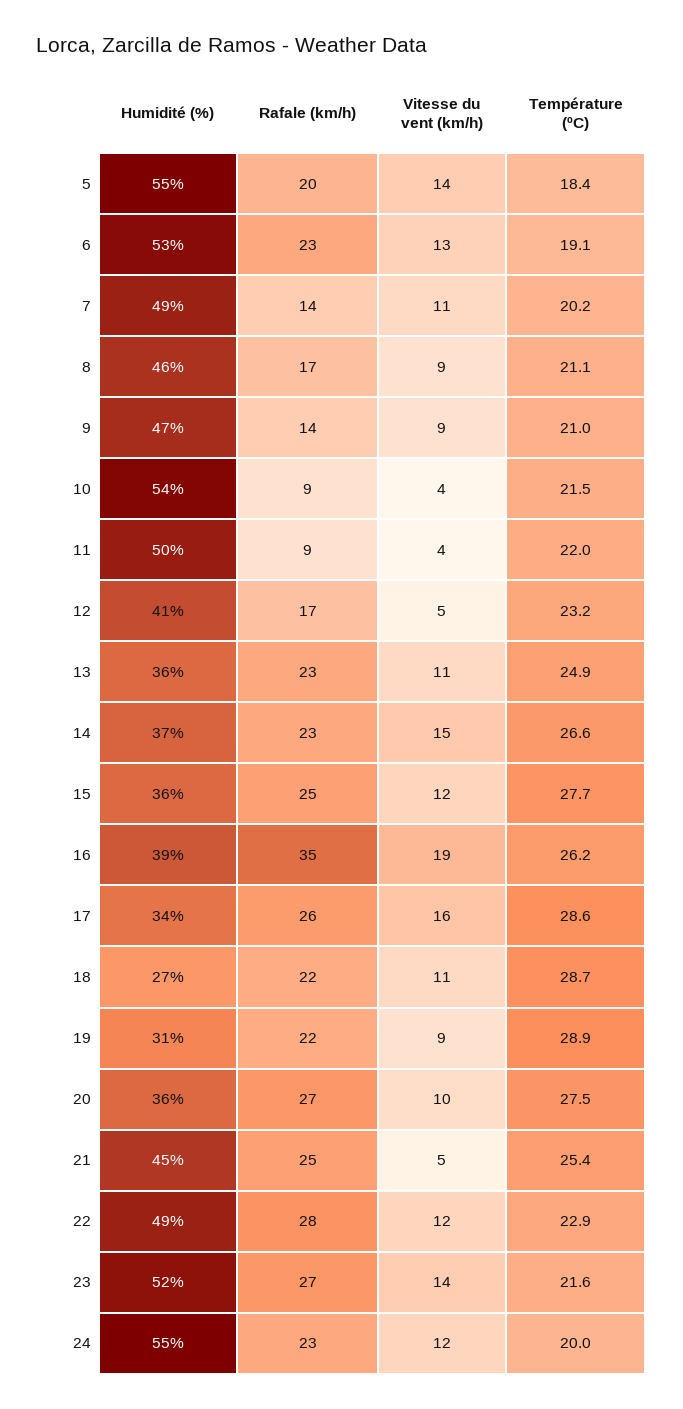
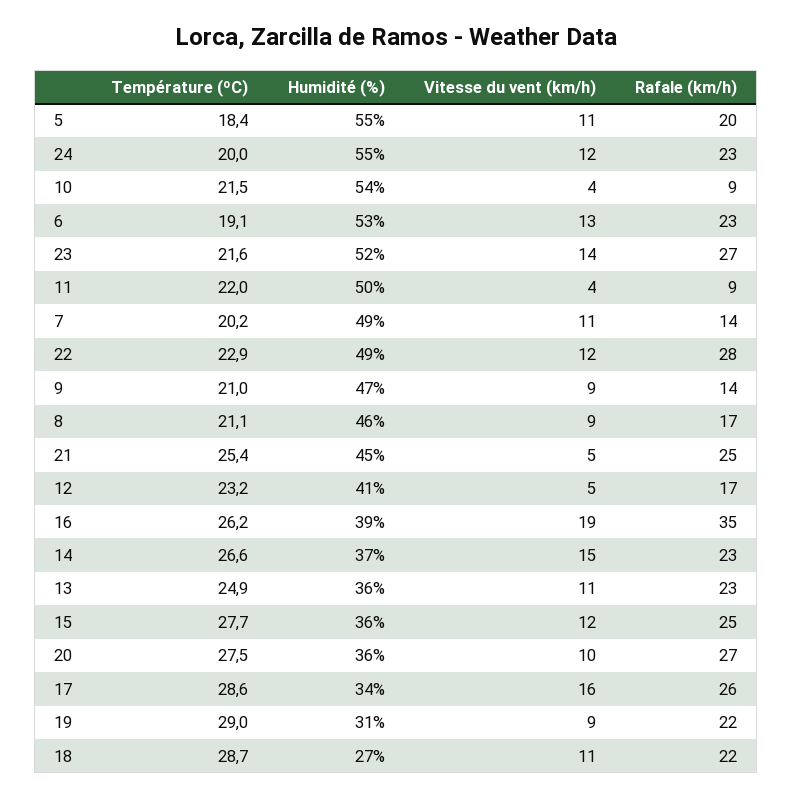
  {
    "Humidité (%)": {
      "5": 55,
      "6": 53,
      "7": 49,
      "8": 46,
      "9": 47,
      "10": 54,
      "11": 50,
      "12": 41,
      "13": 36,
      "14": 37,
      "15": 36,
      "16": 39,
      "17": 34,
      "18": 27,
      "19": 31,
      "20": 36,
      "21": 45,
      "22": 49,
      "23": 52,
      "24": 55
    },
    "Rafale (km/h)": {
      "5": 20,
      "6": 23,
      "7": 14,
      "8": 17,
      "9": 14,
      "10": 9,
      "11": 9,
      "12": 17,
      "13": 23,
      "14": 23,
      "15": 25,
      "16": 35,
      "17": 26,
      "18": 22,
      "19": 22,
      "20": 27,
      "21": 25,
      "22": 28,
      "23": 27,
      "24": 23
    },
    "Vitesse du vent (km/h)": {
-     "5": 14,
+     "5": 11,
      "6": 13,
      "7": 11,
      "8": 9,
      "9": 9,
      "10": 4,
      "11": 4,
      "12": 5,
      "13": 11,
      "14": 15,
      "15": 12,
      "16": 19,
      "17": 16,
      "18": 11,
      "19": 9,
      "20": 10,
      "21": 5,
      "22": 12,
      "23": 14,
      "24": 12
    },
    "Température (ºC)": {
      "5": 18.4,
      "6": 19.1,
      "7": 20.2,
      "8": 21.1,
      "9": 21,
      "10": 21.5,
      "11": 22,
      "12": 23.2,
      "13": 24.9,
      "14": 26.6,
      "15": 27.7,
      "16": 26.2,
      "17": 28.6,
      "18": 28.7,
-     "19": 28.9,
+     "19": 29,
      "20": 27.5,
      "21": 25.4,
      "22": 22.9,
      "23": 21.6,
      "24": 20
    }
  }

